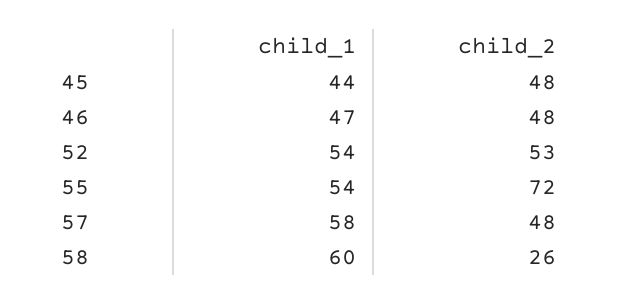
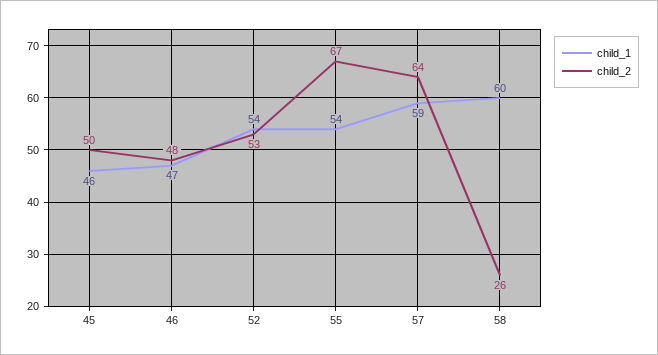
  {
    "child_1": {
-     "45": 44,
+     "45": 46,
      "46": 47,
      "52": 54,
      "55": 54,
-     "57": 58,
+     "57": 59,
      "58": 60
    },
    "child_2": {
-     "45": 48,
+     "45": 50,
      "46": 48,
      "52": 53,
-     "55": 72,
+     "55": 67,
-     "57": 48,
+     "57": 64,
      "58": 26
    }
  }

